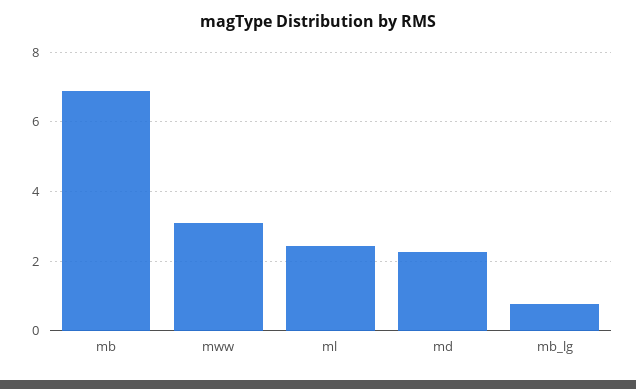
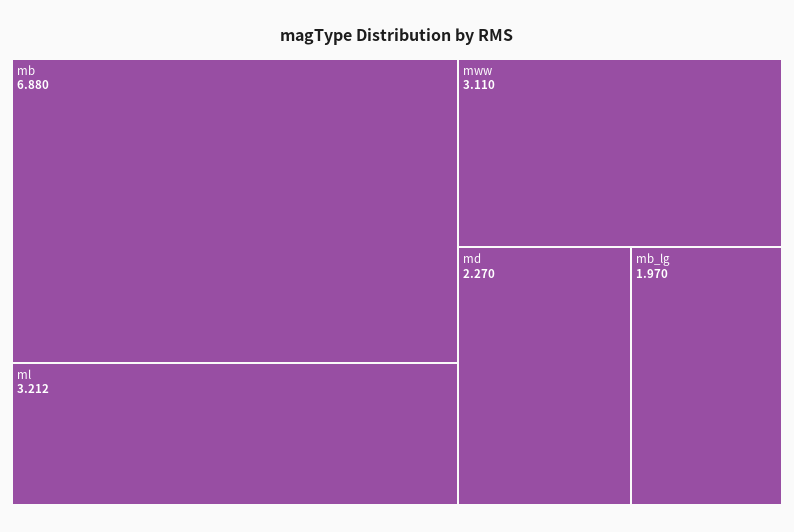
  {
    "mb": 6.88,
    "mww": 3.11,
-   "ml": 2.4,
+   "ml": 3.212,
    "md": 2.27,
-   "mb_lg": 0.8
+   "mb_lg": 1.97
  }

